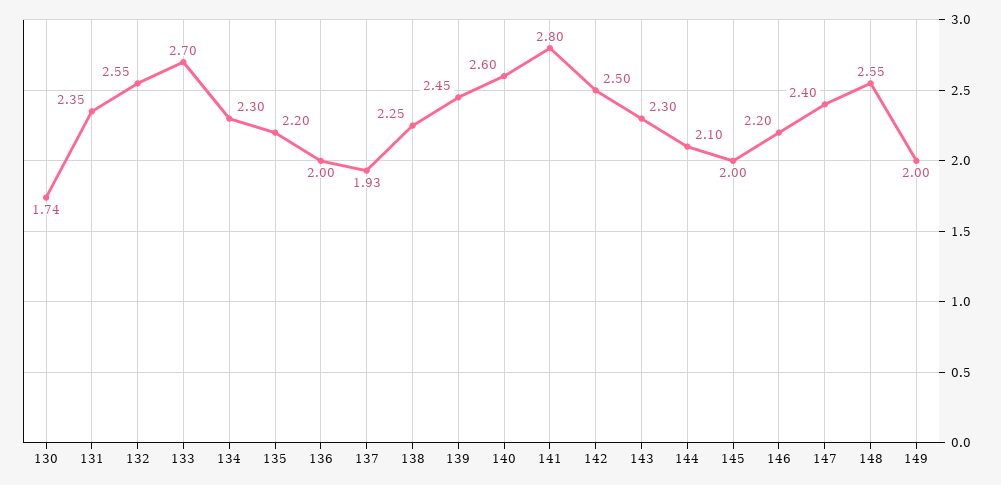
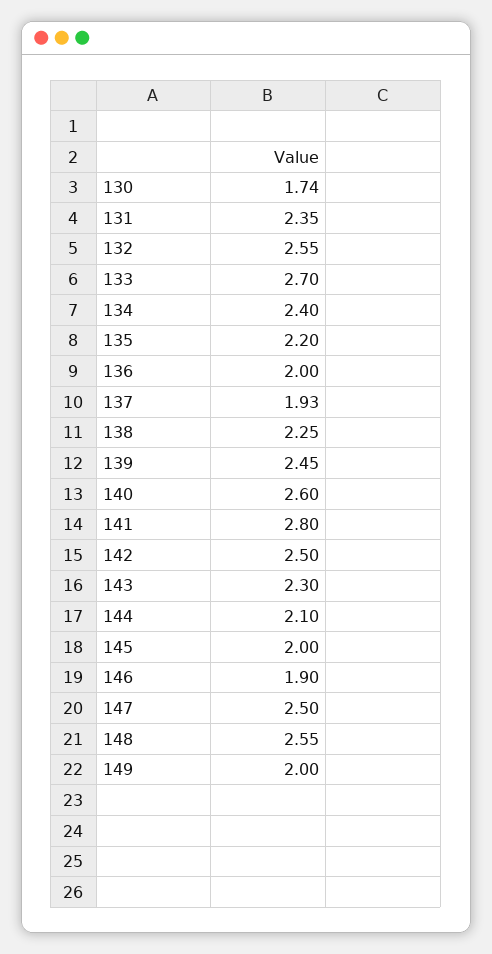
  {
    "130": 1.74,
    "131": 2.35,
    "132": 2.55,
    "133": 2.7,
-   "134": 2.3,
+   "134": 2.4,
    "135": 2.2,
    "136": 2,
    "137": 1.93,
    "138": 2.25,
    "139": 2.45,
    "140": 2.6,
    "141": 2.8,
    "142": 2.5,
    "143": 2.3,
    "144": 2.1,
    "145": 2,
-   "146": 2.2,
+   "146": 1.9,
-   "147": 2.4,
+   "147": 2.5,
    "148": 2.55,
    "149": 2
  }

